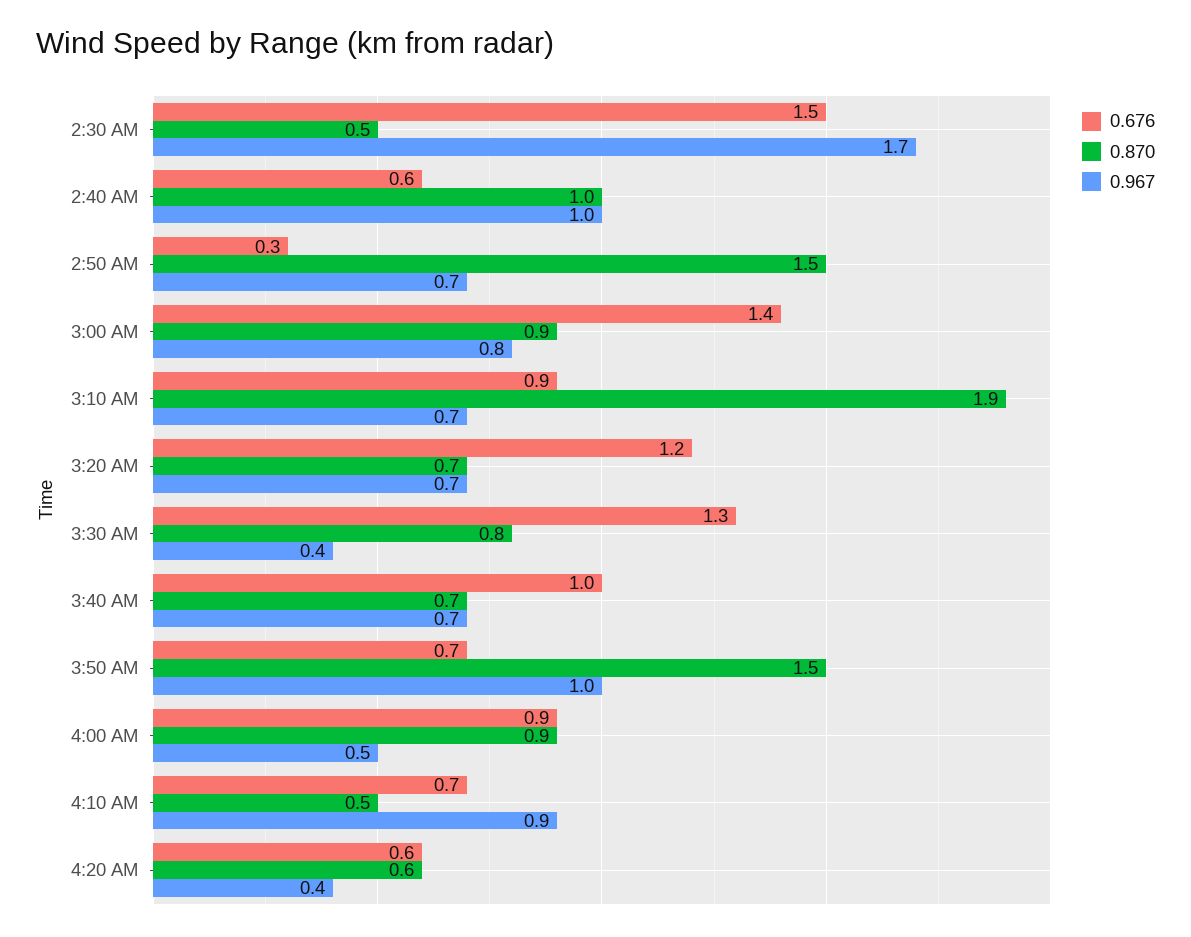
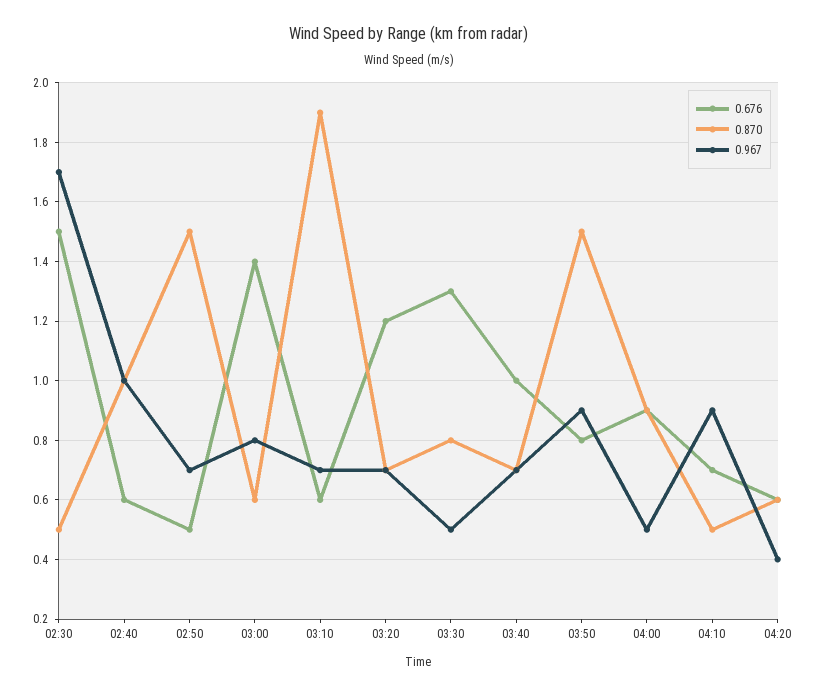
  {
    "0.676": {
      "2:30 AM": 1.5,
      "2:40 AM": 0.6,
-     "2:50 AM": 0.3,
+     "2:50 AM": 0.5,
      "3:00 AM": 1.4,
-     "3:10 AM": 0.9,
+     "3:10 AM": 0.6,
      "3:20 AM": 1.2,
      "3:30 AM": 1.3,
      "3:40 AM": 1,
-     "3:50 AM": 0.7,
+     "3:50 AM": 0.8,
      "4:00 AM": 0.9,
      "4:10 AM": 0.7,
      "4:20 AM": 0.6
    },
    "0.870": {
      "2:30 AM": 0.5,
      "2:40 AM": 1,
      "2:50 AM": 1.5,
-     "3:00 AM": 0.9,
+     "3:00 AM": 0.6,
      "3:10 AM": 1.9,
      "3:20 AM": 0.7,
      "3:30 AM": 0.8,
      "3:40 AM": 0.7,
      "3:50 AM": 1.5,
      "4:00 AM": 0.9,
      "4:10 AM": 0.5,
      "4:20 AM": 0.6
    },
    "0.967": {
      "2:30 AM": 1.7,
      "2:40 AM": 1,
      "2:50 AM": 0.7,
      "3:00 AM": 0.8,
      "3:10 AM": 0.7,
      "3:20 AM": 0.7,
-     "3:30 AM": 0.4,
+     "3:30 AM": 0.5,
      "3:40 AM": 0.7,
-     "3:50 AM": 1,
+     "3:50 AM": 0.9,
      "4:00 AM": 0.5,
      "4:10 AM": 0.9,
      "4:20 AM": 0.4
    }
  }

